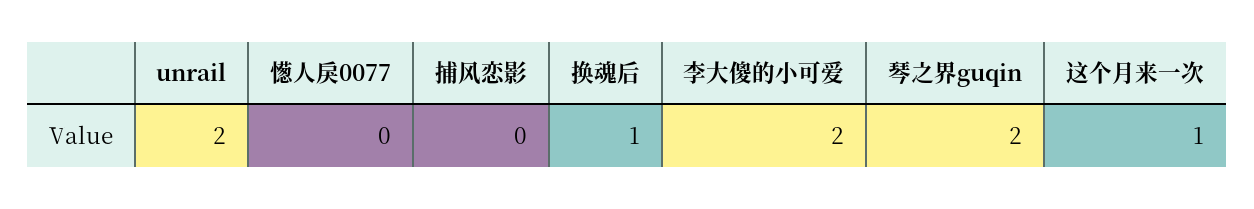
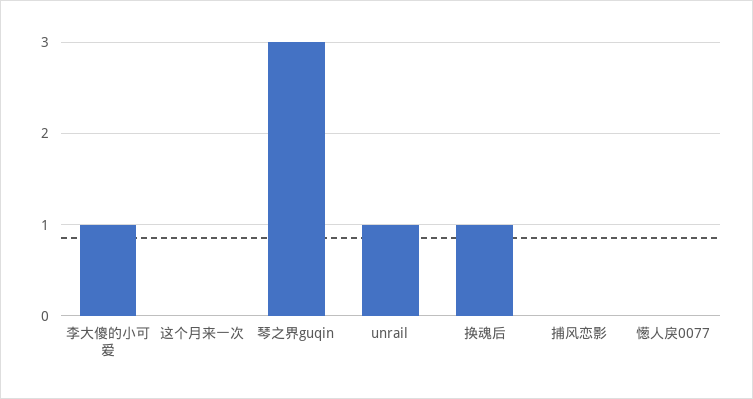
  {
-   "unrail": 2,
+   "unrail": 1,
    "憽人戾0077": 0,
    "捕风恋影": 0,
    "换魂后": 1,
-   "李大傻的小可爱": 2,
+   "李大傻的小可爱": 1,
-   "琴之界guqin": 2,
+   "琴之界guqin": 3,
-   "这个月来一次": 1
+   "这个月来一次": 0
  }

